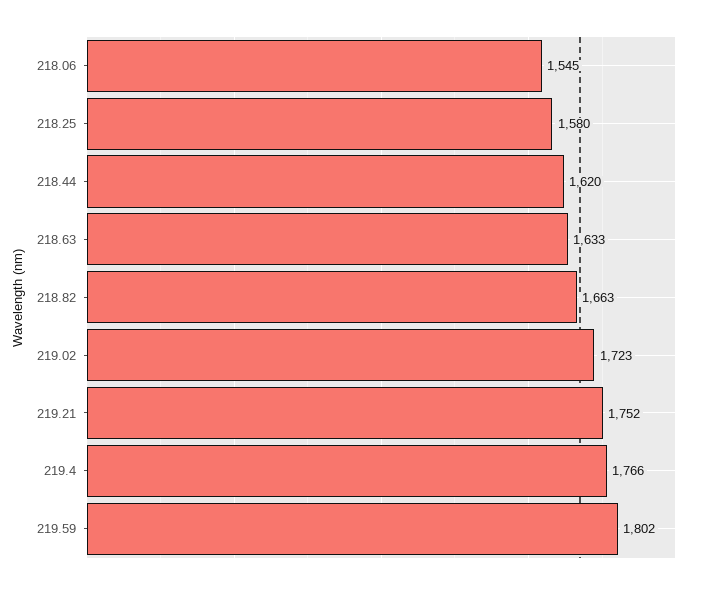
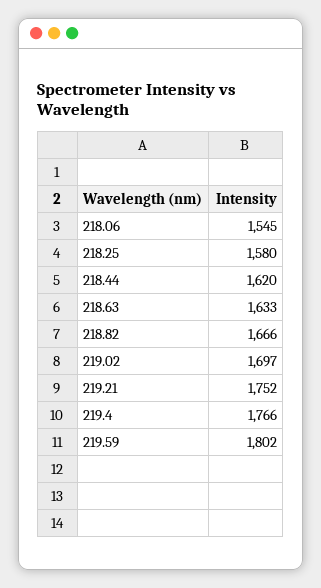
  {
    "218.06": 1545,
    "218.25": 1580,
    "218.44": 1620,
    "218.63": 1633,
-   "218.82": 1663,
+   "218.82": 1666,
-   "219.02": 1723,
+   "219.02": 1697,
    "219.21": 1752,
    "219.4": 1766,
    "219.59": 1802
  }

